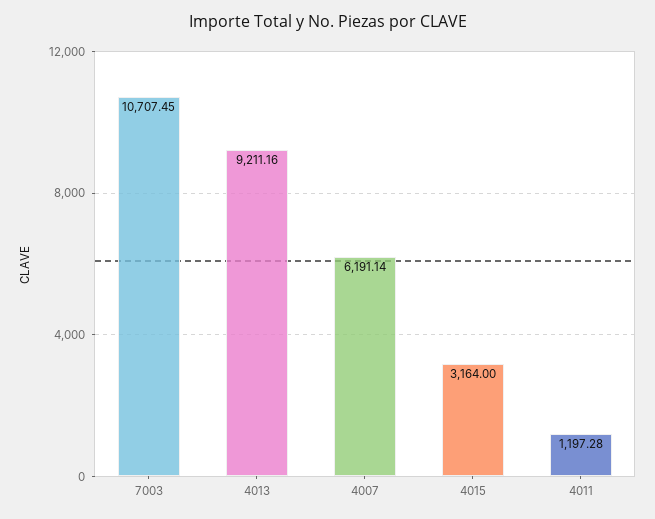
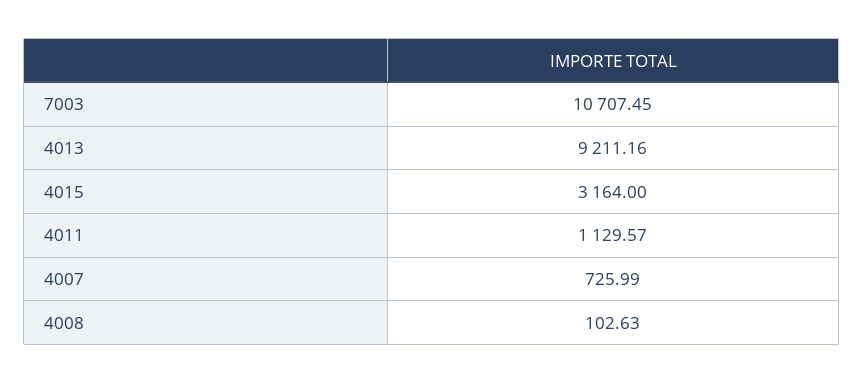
  {
    "7003": 10707.45,
    "4013": 9211.16,
-   "4007": 6191.14,
+   "4007": 725.99,
    "4015": 3164,
-   "4011": 1197.28
+   "4011": 1129.57,
+   "4008": 102.63
  }

